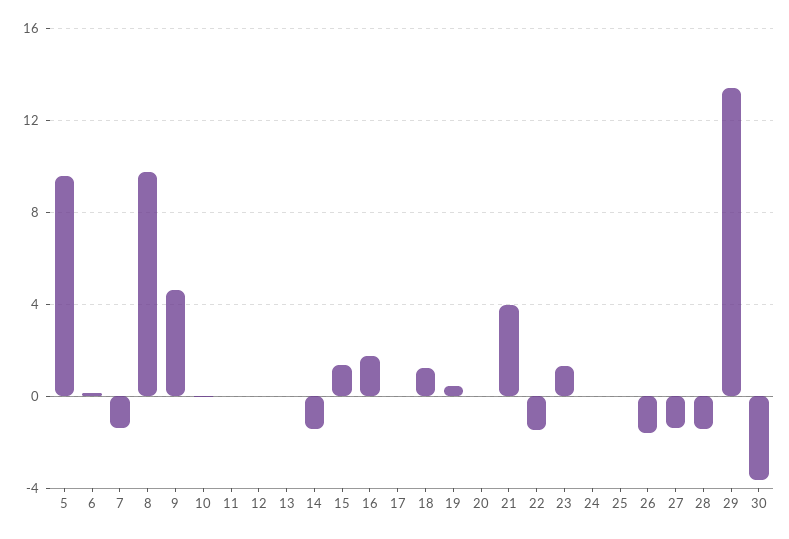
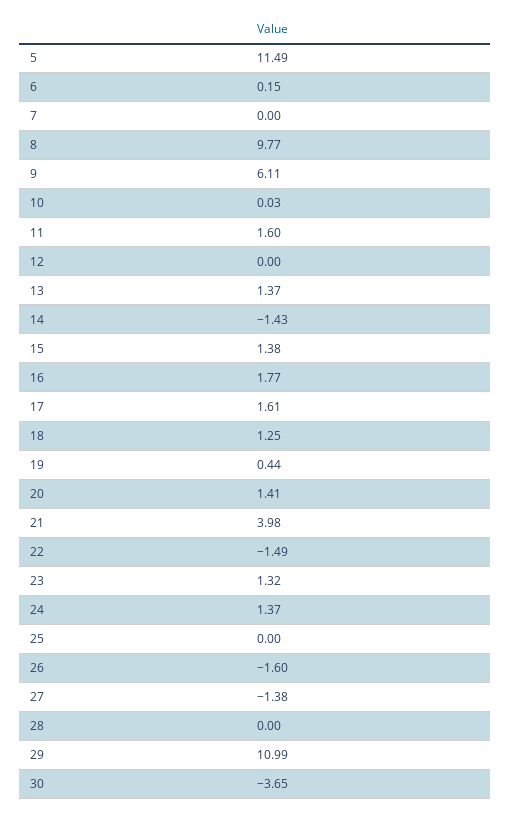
  {
-   "5": 9.5,
+   "5": 11.49,
    "6": 0.15,
-   "7": -1.5,
+   "7": 0,
    "8": 9.77,
-   "9": 4.5,
+   "9": 6.11,
    "10": 0.03,
-   "11": 0,
+   "11": 1.6,
    "12": 0,
-   "13": 0,
+   "13": 1.37,
    "14": -1.43,
    "15": 1.38,
    "16": 1.77,
-   "17": 0,
+   "17": 1.61,
    "18": 1.25,
    "19": 0.44,
-   "20": 0,
+   "20": 1.41,
    "21": 3.98,
    "22": -1.49,
    "23": 1.32,
-   "24": 0,
+   "24": 1.37,
    "25": 0,
    "26": -1.6,
    "27": -1.38,
-   "28": -1.5,
+   "28": 0,
-   "29": 13.5,
+   "29": 10.99,
    "30": -3.65
  }

